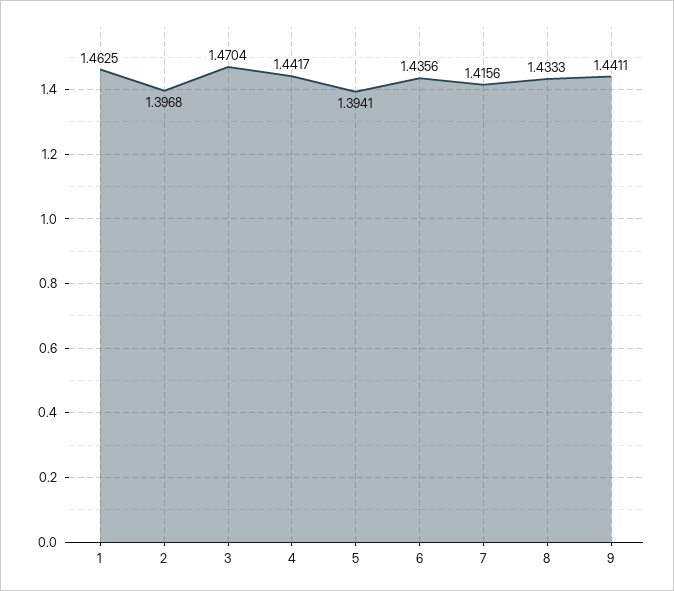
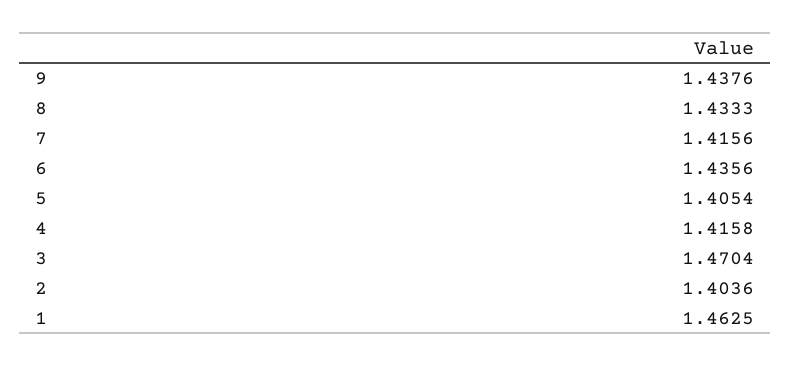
  {
    "1": 1.4625,
-   "2": 1.3968,
+   "2": 1.4036,
    "3": 1.4704,
-   "4": 1.4417,
+   "4": 1.4158,
-   "5": 1.3941,
+   "5": 1.4054,
    "6": 1.4356,
    "7": 1.4156,
    "8": 1.4333,
-   "9": 1.4411
+   "9": 1.4376
  }

